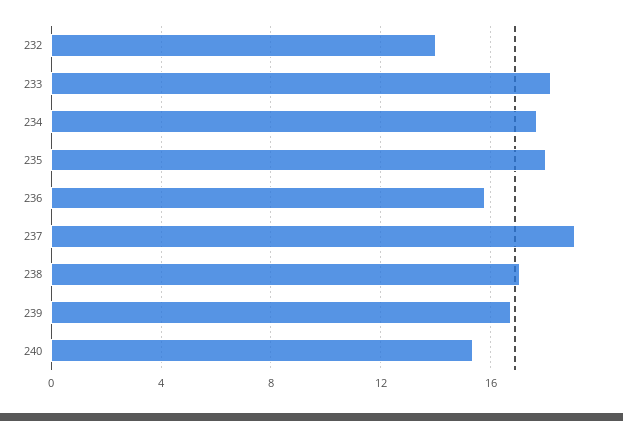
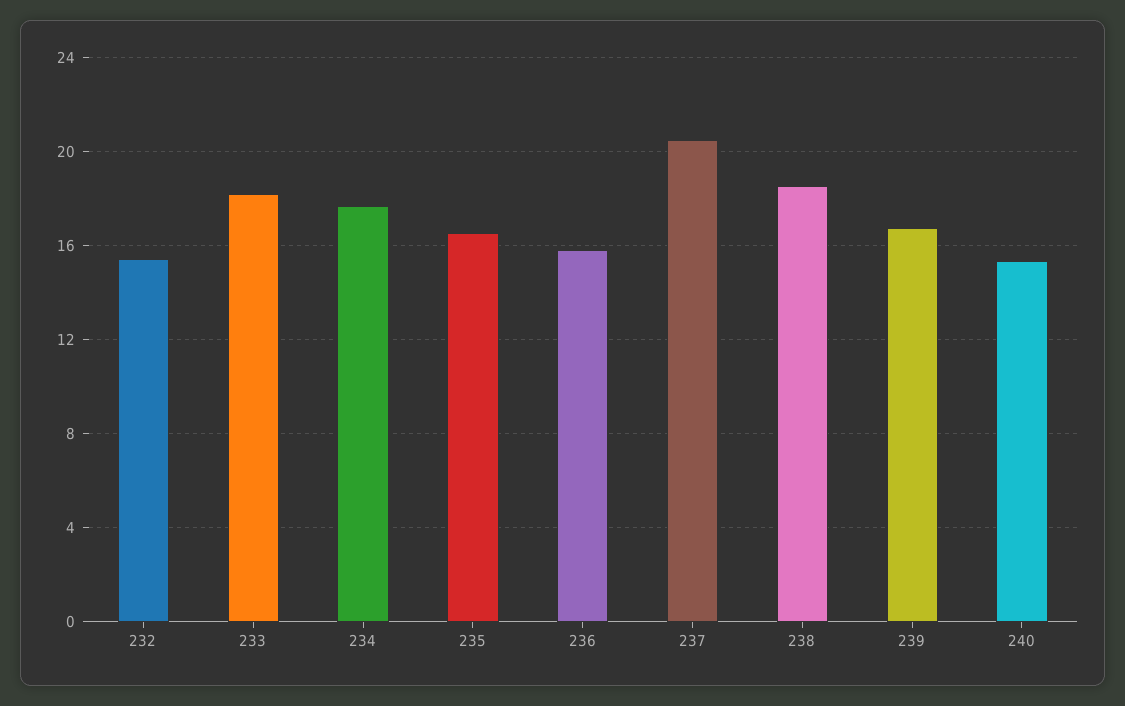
  {
-   "232": 14,
+   "232": 15.5,
    "233": 18,
    "234": 17.5,
-   "235": 18,
+   "235": 16.5,
    "236": 16,
-   "237": 19,
+   "237": 20.5,
-   "238": 17,
+   "238": 18.5,
    "239": 17,
    "240": 15.5
  }

